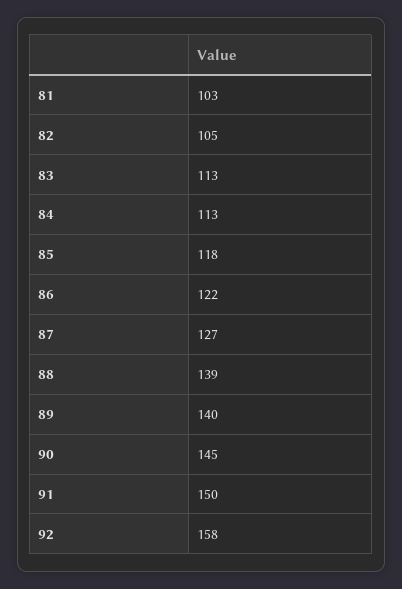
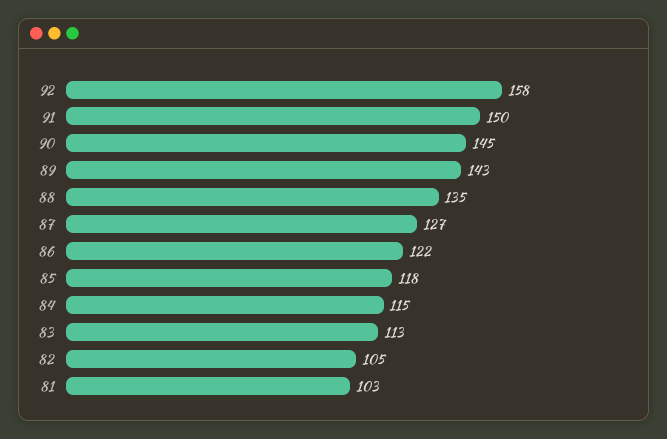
  {
    "81": 103,
    "82": 105,
    "83": 113,
-   "84": 113,
+   "84": 115,
    "85": 118,
    "86": 122,
    "87": 127,
-   "88": 139,
+   "88": 135,
-   "89": 140,
+   "89": 143,
    "90": 145,
    "91": 150,
    "92": 158
  }

